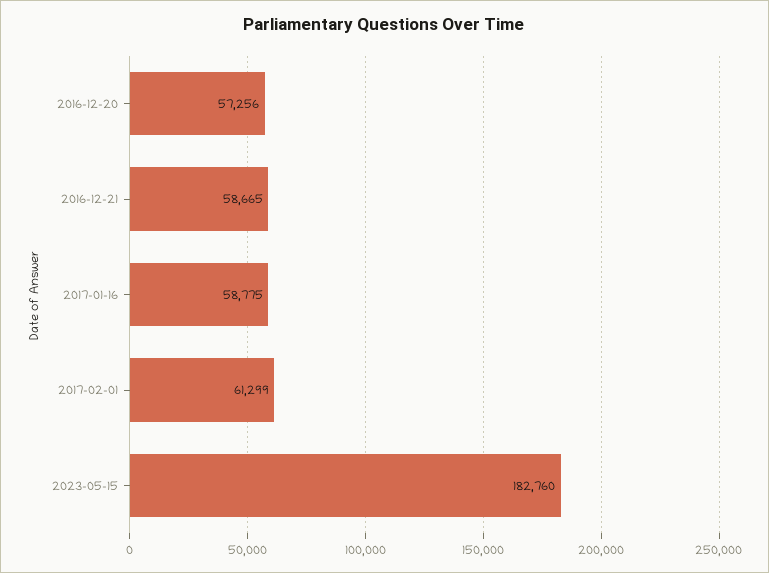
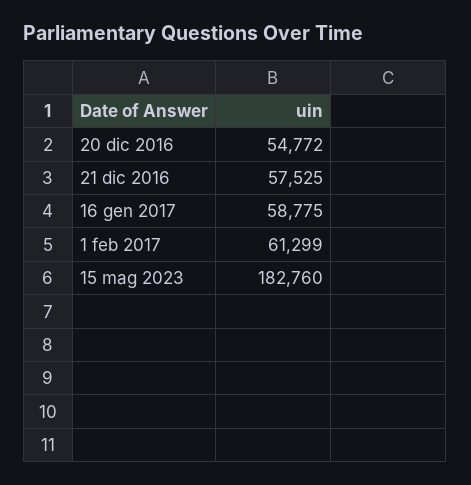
  {
-   "2016-12-20": 57256,
+   "2016-12-20": 54772,
-   "2016-12-21": 58665,
+   "2016-12-21": 57525,
    "2017-01-16": 58775,
    "2017-02-01": 61299,
    "2023-05-15": 182760
  }

